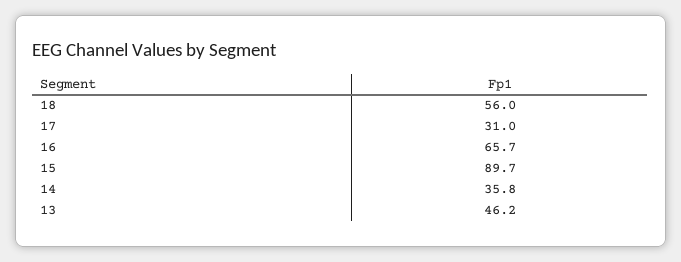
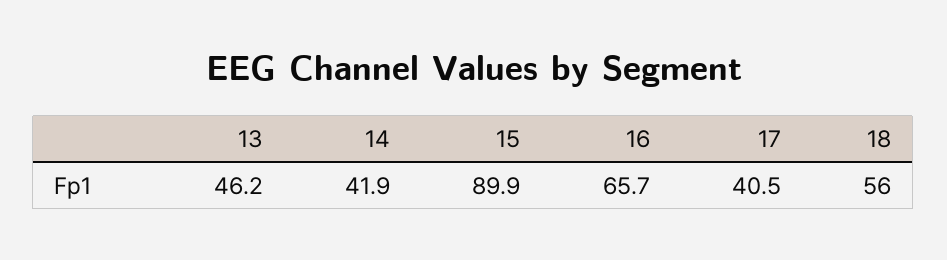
  {
    "18": 56,
-   "17": 31,
+   "17": 40.5,
    "16": 65.7,
-   "15": 89.7,
+   "15": 89.9,
-   "14": 35.8,
+   "14": 41.9,
    "13": 46.2
  }

